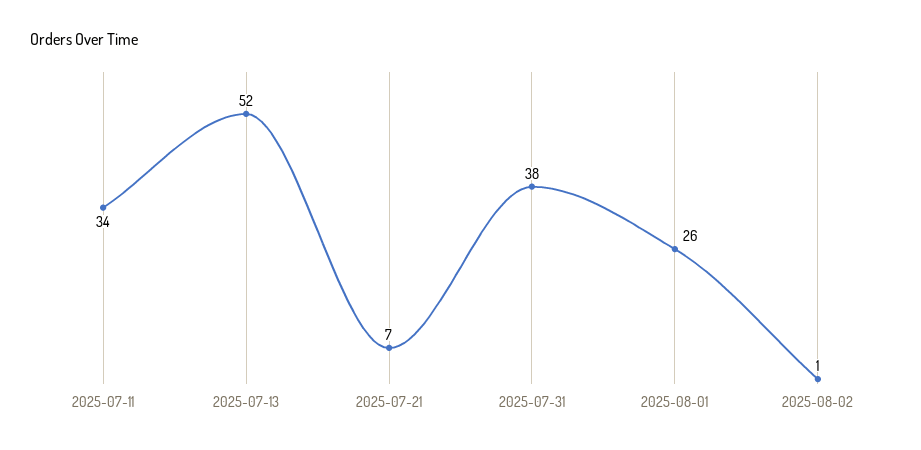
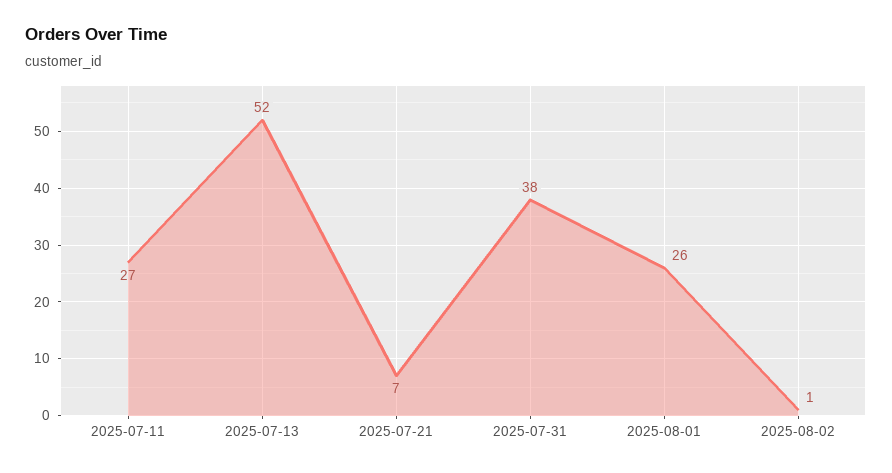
  {
-   "2025-07-11": 34,
+   "2025-07-11": 27,
    "2025-07-13": 52,
    "2025-07-21": 7,
    "2025-07-31": 38,
    "2025-08-01": 26,
    "2025-08-02": 1
  }

